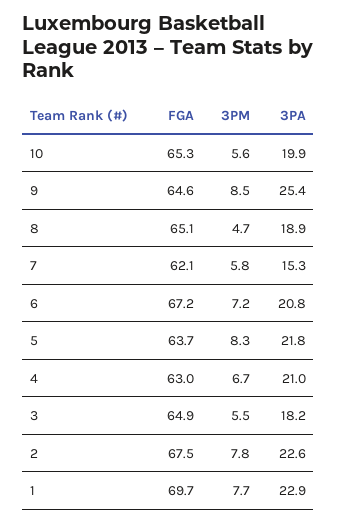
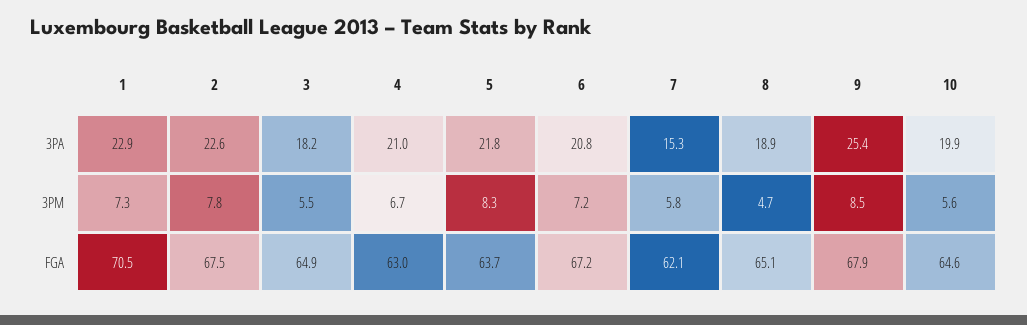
  {
    "FGA": {
-     "10": 65.3,
+     "10": 64.6,
-     "9": 64.6,
+     "9": 67.9,
      "8": 65.1,
      "7": 62.1,
      "6": 67.2,
      "5": 63.7,
      "4": 63,
      "3": 64.9,
      "2": 67.5,
-     "1": 69.7
+     "1": 70.5
    },
    "3PM": {
      "10": 5.6,
      "9": 8.5,
      "8": 4.7,
      "7": 5.8,
      "6": 7.2,
      "5": 8.3,
      "4": 6.7,
      "3": 5.5,
      "2": 7.8,
-     "1": 7.7
+     "1": 7.3
    },
    "3PA": {
      "10": 19.9,
      "9": 25.4,
      "8": 18.9,
      "7": 15.3,
      "6": 20.8,
      "5": 21.8,
      "4": 21,
      "3": 18.2,
      "2": 22.6,
      "1": 22.9
    }
  }

